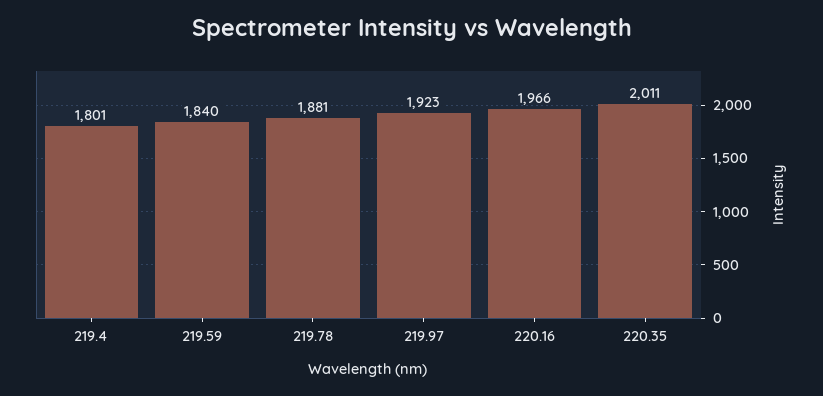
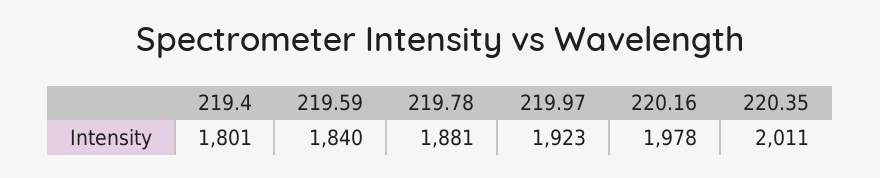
  {
    "219.4": 1801,
    "219.59": 1840,
    "219.78": 1881,
    "219.97": 1923,
-   "220.16": 1966,
+   "220.16": 1978,
    "220.35": 2011
  }

